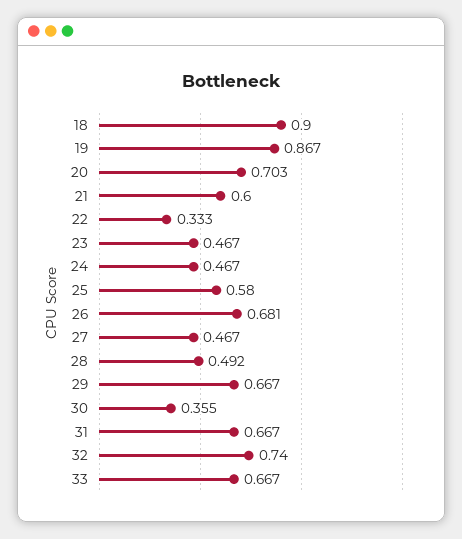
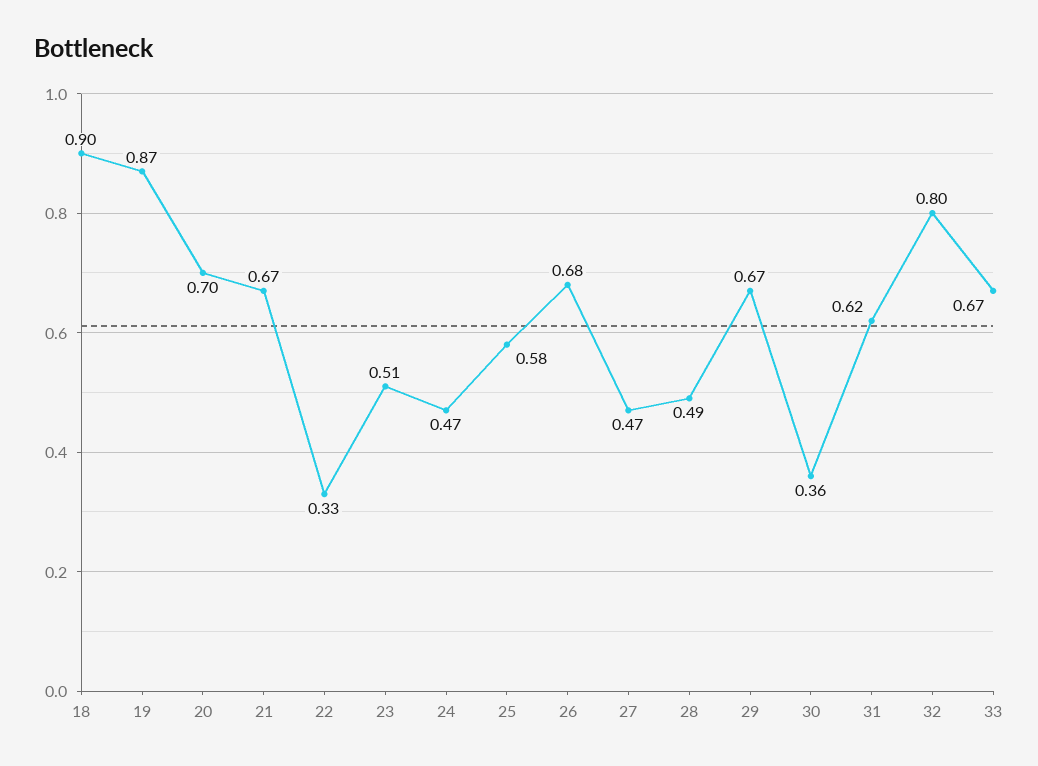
  {
    "18": 0.9,
    "19": 0.867,
    "20": 0.703,
-   "21": 0.6,
+   "21": 0.67,
    "22": 0.333,
-   "23": 0.467,
+   "23": 0.51,
    "24": 0.467,
    "25": 0.58,
    "26": 0.681,
    "27": 0.467,
    "28": 0.492,
    "29": 0.667,
    "30": 0.355,
-   "31": 0.667,
+   "31": 0.62,
-   "32": 0.74,
+   "32": 0.8,
    "33": 0.667
  }

